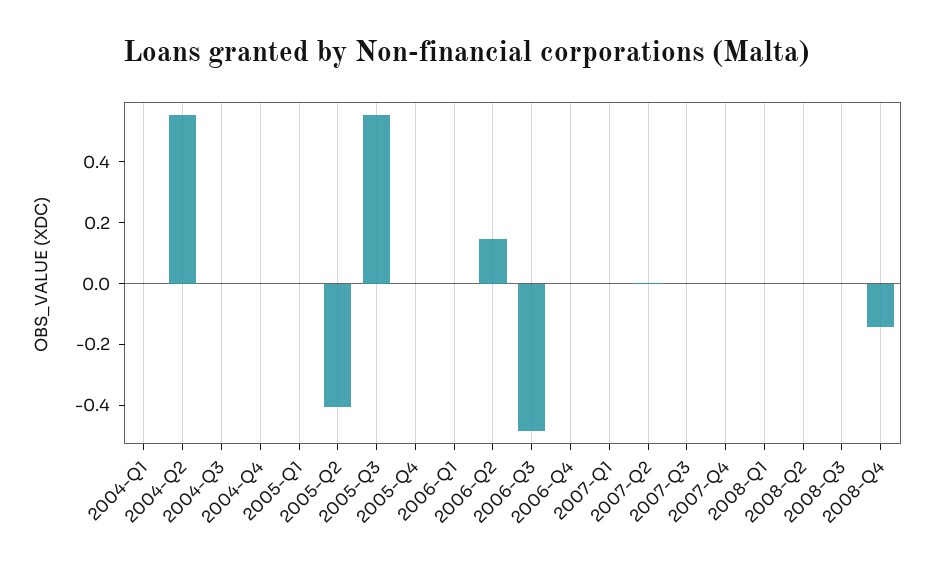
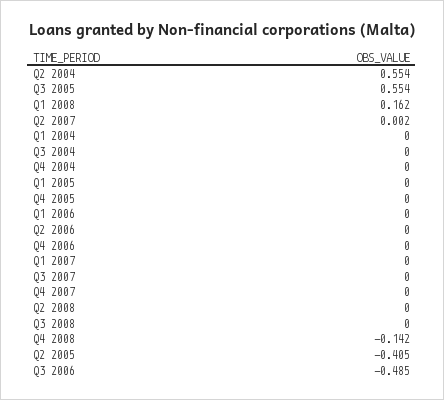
  {
    "2004-Q1": 0,
    "2004-Q2": 0.554,
    "2004-Q3": 0,
    "2004-Q4": 0,
    "2005-Q1": 0,
    "2005-Q2": -0.405,
    "2005-Q3": 0.554,
    "2005-Q4": 0,
    "2006-Q1": 0,
-   "2006-Q2": 0.15,
+   "2006-Q2": 0,
    "2006-Q3": -0.485,
    "2006-Q4": 0,
    "2007-Q1": 0,
    "2007-Q2": 0.002,
    "2007-Q3": 0,
    "2007-Q4": 0,
-   "2008-Q1": 0,
+   "2008-Q1": 0.162,
    "2008-Q2": 0,
    "2008-Q3": 0,
    "2008-Q4": -0.142
  }

